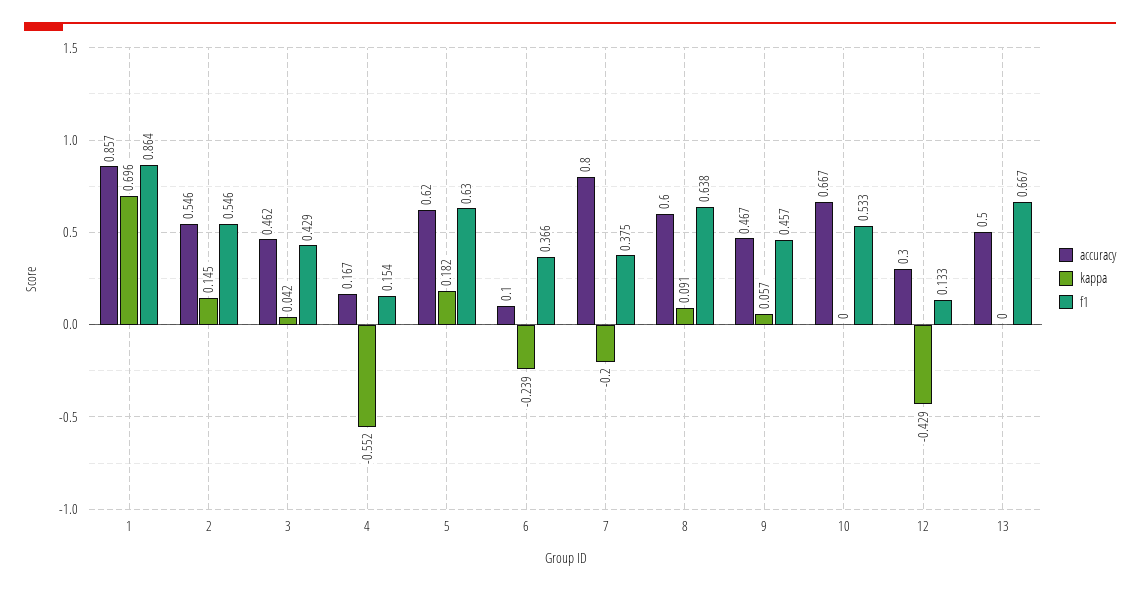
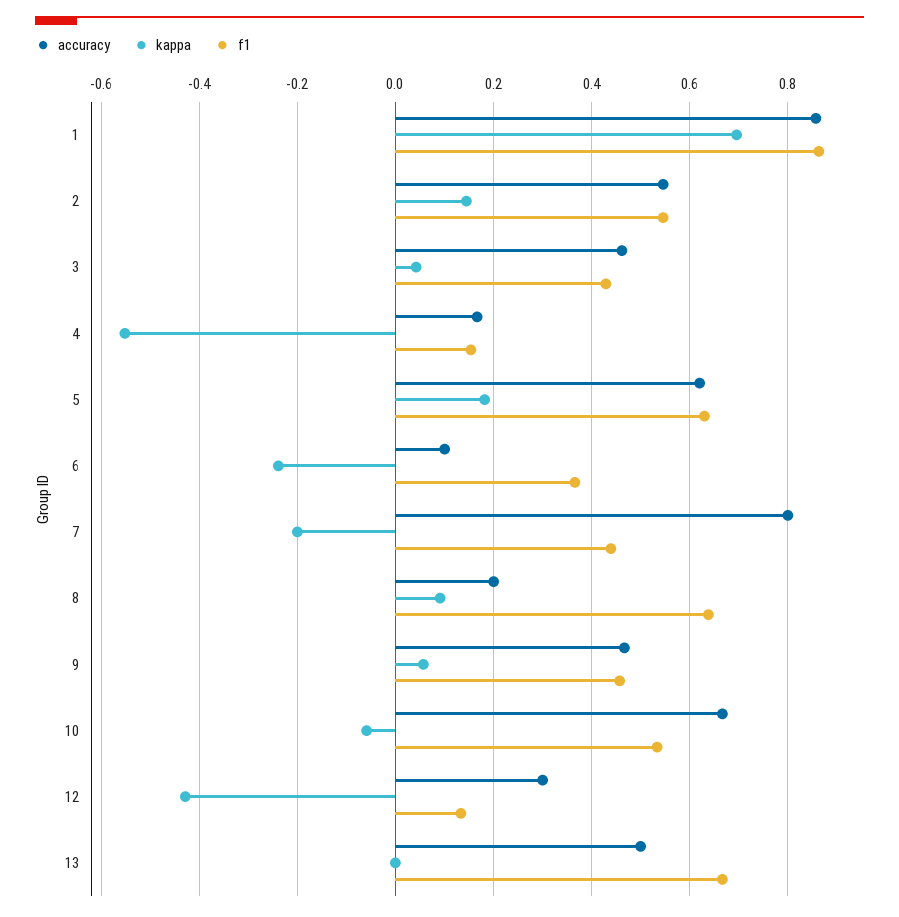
  {
    "accuracy": {
      "1": 0.857,
      "2": 0.546,
      "3": 0.462,
      "4": 0.167,
      "5": 0.62,
      "6": 0.1,
      "7": 0.8,
-     "8": 0.6,
+     "8": 0.2,
      "9": 0.467,
      "10": 0.667,
      "12": 0.3,
      "13": 0.5
    },
    "kappa": {
      "1": 0.696,
      "2": 0.145,
      "3": 0.042,
      "4": -0.552,
      "5": 0.182,
      "6": -0.239,
      "7": -0.2,
      "8": 0.091,
      "9": 0.057,
-     "10": 0,
+     "10": -0.06,
      "12": -0.429,
      "13": 0
    },
    "f1": {
      "1": 0.864,
      "2": 0.546,
      "3": 0.429,
      "4": 0.154,
      "5": 0.63,
      "6": 0.366,
-     "7": 0.375,
+     "7": 0.44,
      "8": 0.638,
      "9": 0.457,
      "10": 0.533,
      "12": 0.133,
      "13": 0.667
    }
  }

